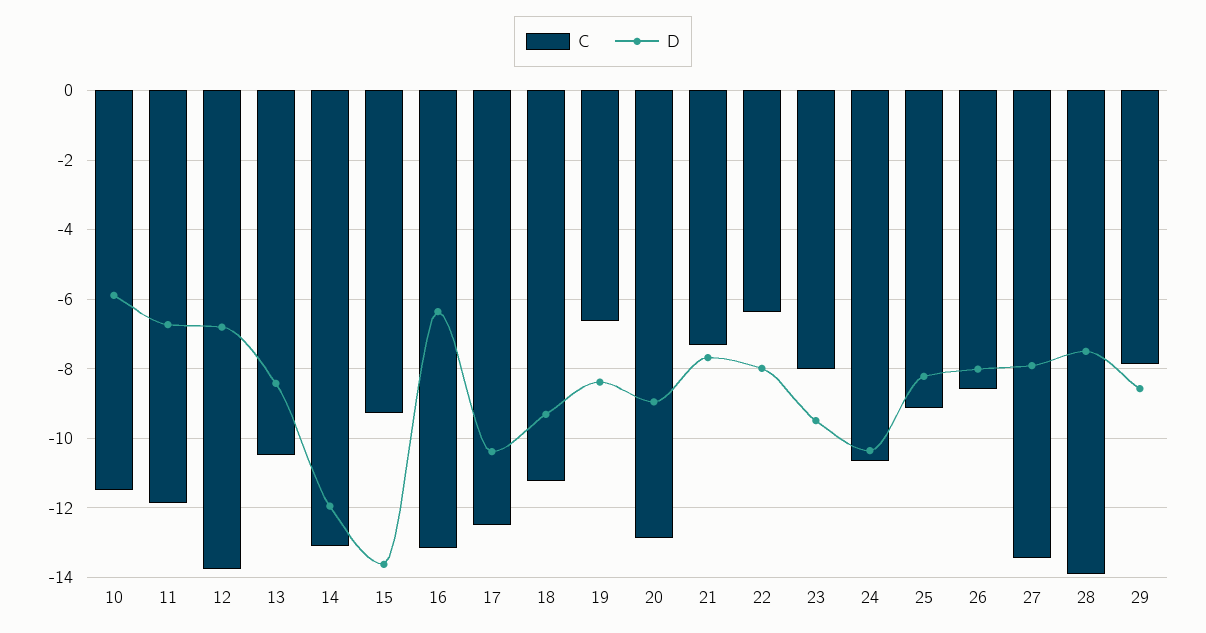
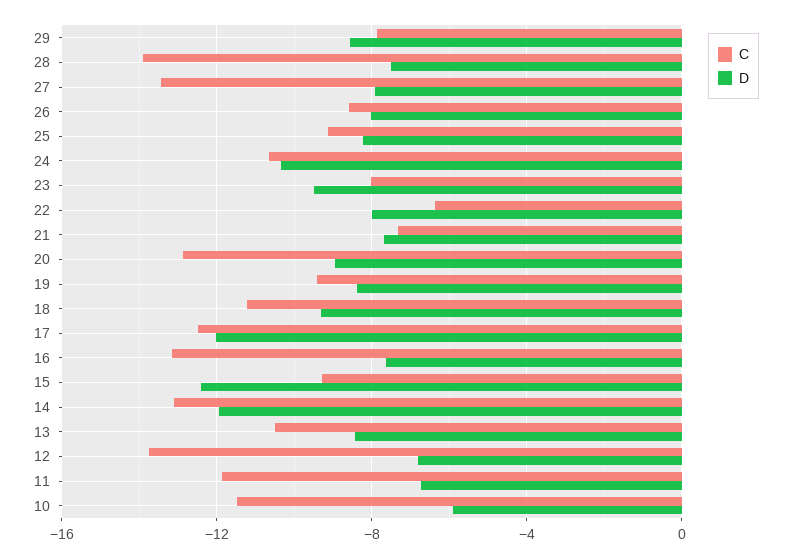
  {
    "C": {
      "10": -11.4,
      "11": -11.8,
      "12": -13.8,
      "13": -10.4,
      "14": -13.2,
      "15": -9.2,
      "16": -13.2,
      "17": -12.4,
      "18": -11.2,
-     "19": -6.6,
+     "19": -9.5,
      "20": -12.8,
      "21": -7.4,
      "22": -6.4,
      "23": -8,
      "24": -10.6,
      "25": -9.2,
      "26": -8.6,
      "27": -13.4,
      "28": -14,
      "29": -7.8
    },
    "D": {
      "10": -5.8,
      "11": -6.8,
      "12": -6.8,
      "13": -8.4,
      "14": -12,
-     "15": -13.6,
+     "15": -12.5,
-     "16": -6.4,
+     "16": -7.5,
-     "17": -10.4,
+     "17": -12,
      "18": -9.4,
      "19": -8.4,
      "20": -9,
      "21": -7.6,
      "22": -8,
      "23": -9.4,
      "24": -10.4,
      "25": -8.2,
      "26": -8,
      "27": -8,
      "28": -7.6,
      "29": -8.6
    }
  }

